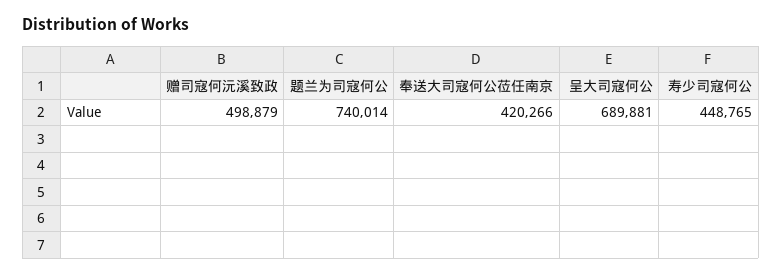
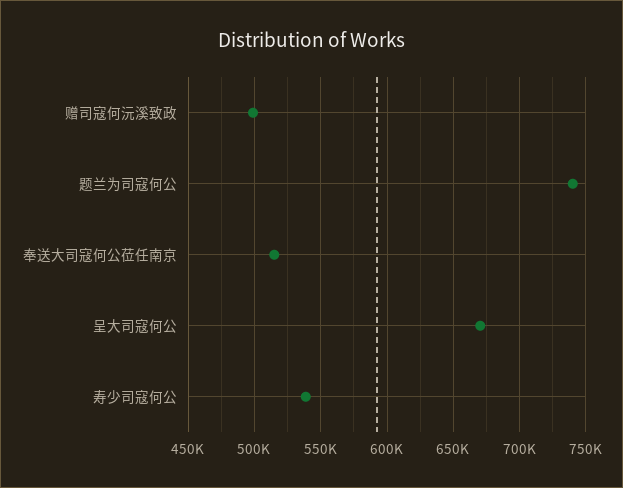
  {
    "赠司寇何沅溪致政": 498879,
    "题兰为司寇何公": 740014,
-   "奉送大司寇何公莅任南京": 420266,
+   "奉送大司寇何公莅任南京": 515000,
-   "呈大司寇何公": 689881,
+   "呈大司寇何公": 670000,
-   "寿少司寇何公": 448765
+   "寿少司寇何公": 540000
  }

